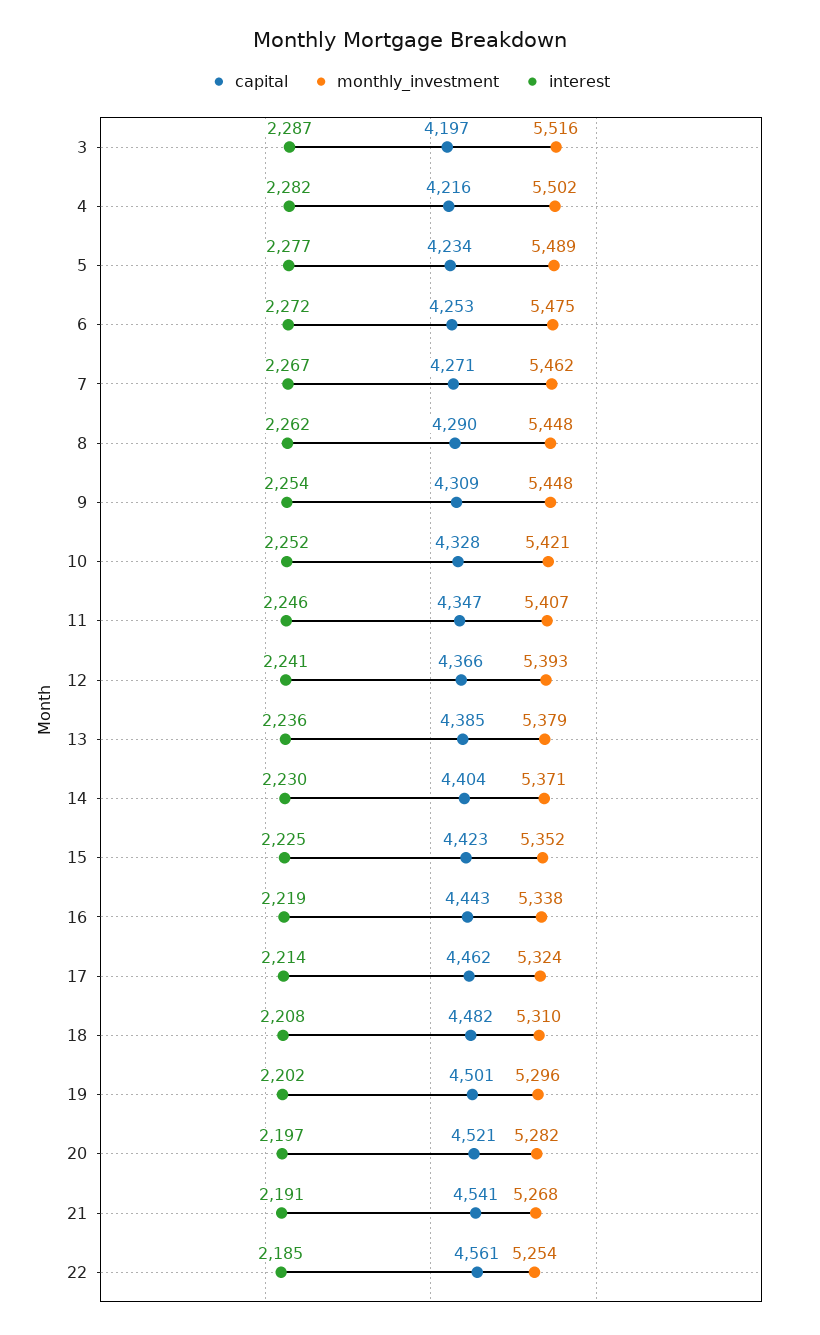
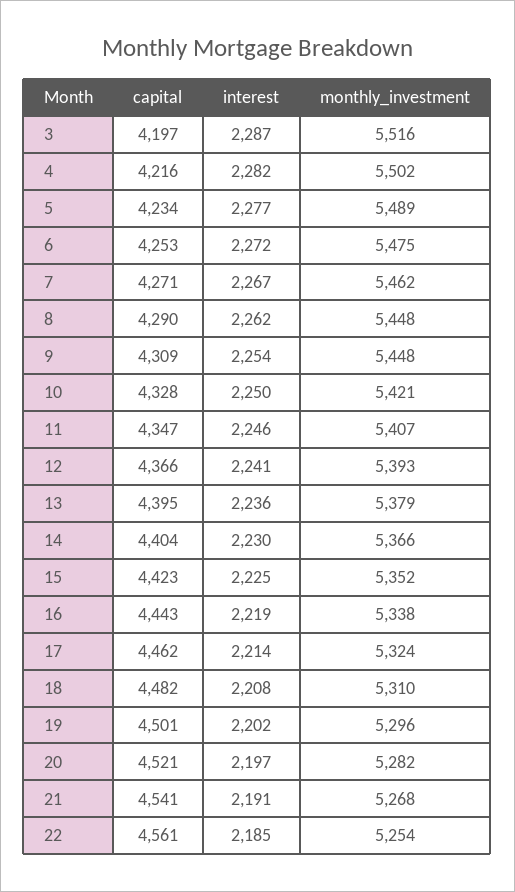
  {
    "capital": {
      "3": 4197,
      "4": 4216,
      "5": 4234,
      "6": 4253,
      "7": 4271,
      "8": 4290,
      "9": 4309,
      "10": 4328,
      "11": 4347,
      "12": 4366,
-     "13": 4385,
+     "13": 4395,
      "14": 4404,
      "15": 4423,
      "16": 4443,
      "17": 4462,
      "18": 4482,
      "19": 4501,
      "20": 4521,
      "21": 4541,
      "22": 4561
    },
    "monthly_investment": {
      "3": 5516,
      "4": 5502,
      "5": 5489,
      "6": 5475,
      "7": 5462,
      "8": 5448,
      "9": 5448,
      "10": 5421,
      "11": 5407,
      "12": 5393,
      "13": 5379,
-     "14": 5371,
+     "14": 5366,
      "15": 5352,
      "16": 5338,
      "17": 5324,
      "18": 5310,
      "19": 5296,
      "20": 5282,
      "21": 5268,
      "22": 5254
    },
    "interest": {
      "3": 2287,
      "4": 2282,
      "5": 2277,
      "6": 2272,
      "7": 2267,
      "8": 2262,
      "9": 2254,
-     "10": 2252,
+     "10": 2250,
      "11": 2246,
      "12": 2241,
      "13": 2236,
      "14": 2230,
      "15": 2225,
      "16": 2219,
      "17": 2214,
      "18": 2208,
      "19": 2202,
      "20": 2197,
      "21": 2191,
      "22": 2185
    }
  }

